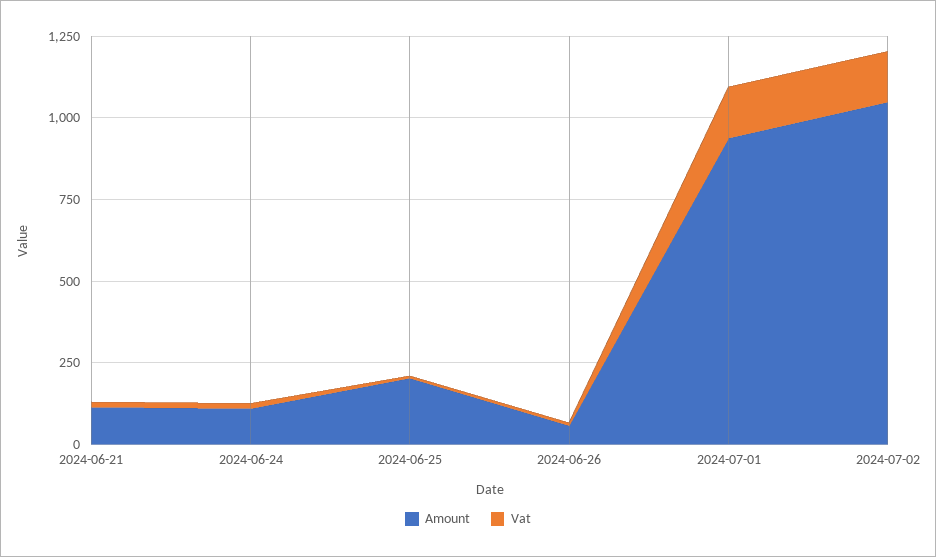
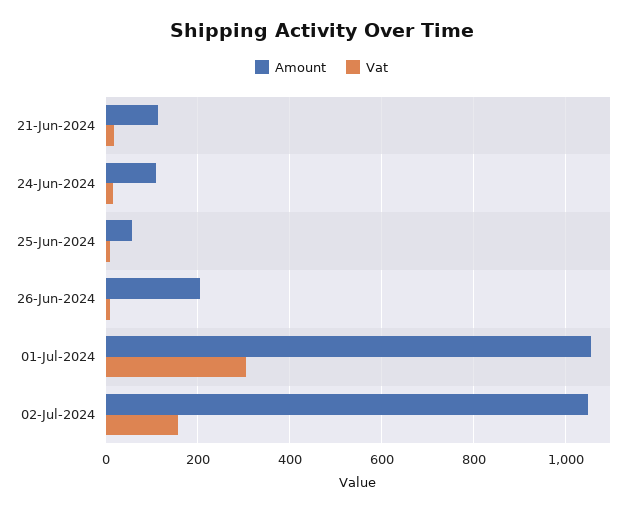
  {
    "Amount": {
      "2024-06-21": 120,
      "2024-06-24": 100,
-     "2024-06-25": 200,
+     "2024-06-25": 60,
-     "2024-06-26": 50,
+     "2024-06-26": 200,
-     "2024-07-01": 950,
+     "2024-07-01": 1060,
      "2024-07-02": 1040
    },
    "Vat": {
      "2024-06-21": 20,
      "2024-06-24": 20,
      "2024-06-25": 0,
      "2024-06-26": 0,
-     "2024-07-01": 150,
+     "2024-07-01": 300,
      "2024-07-02": 160
    }
  }

